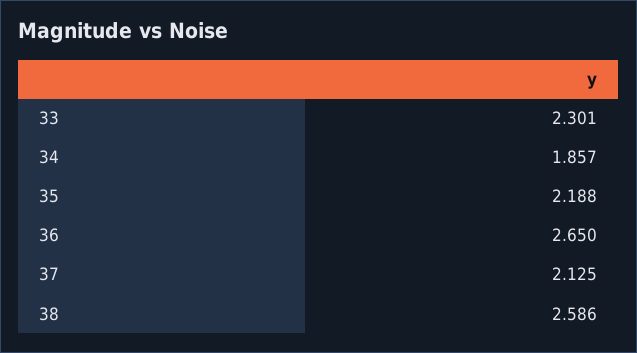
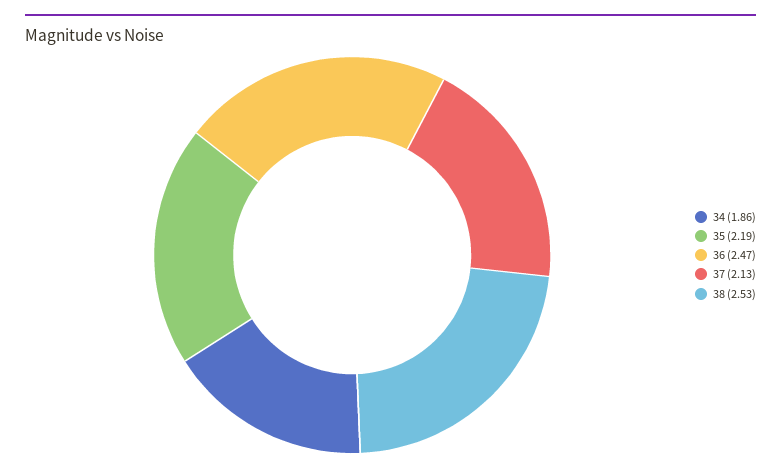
  {
-   "33": 2.301,
    "34": 1.857,
    "35": 2.188,
-   "36": 2.65,
+   "36": 2.47,
    "37": 2.125,
-   "38": 2.586
+   "38": 2.53
  }

